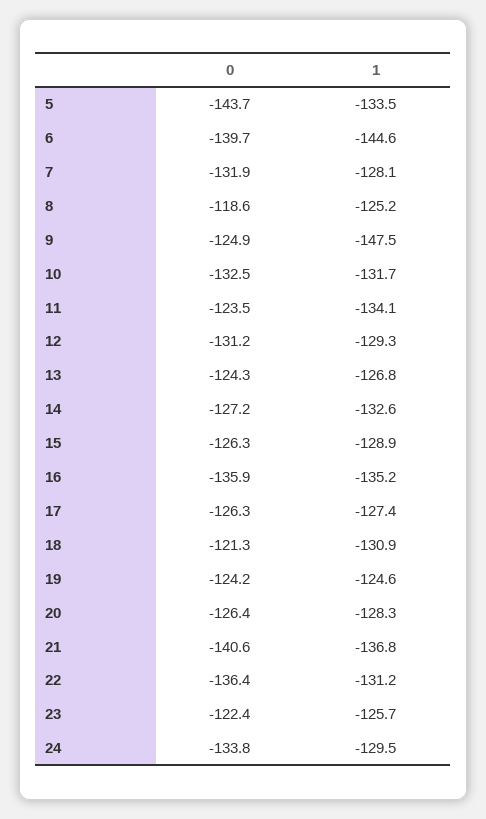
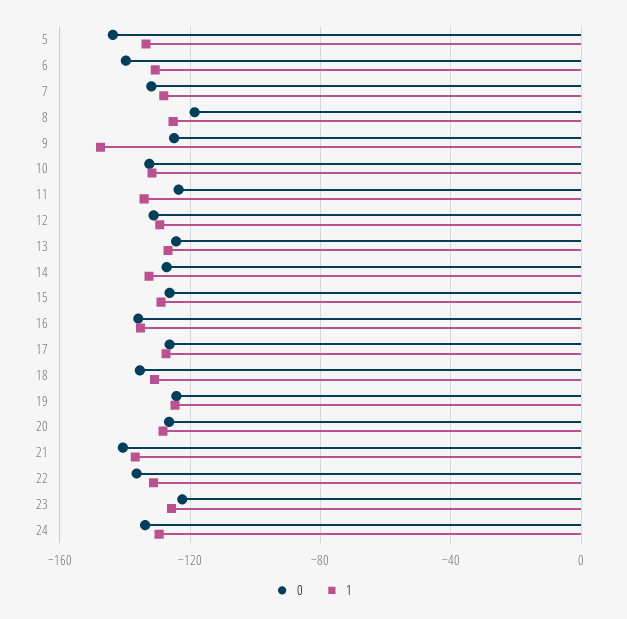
  {
    "0": {
      "5": -143.7,
      "6": -139.7,
      "7": -131.9,
      "8": -118.6,
      "9": -124.9,
      "10": -132.5,
      "11": -123.5,
      "12": -131.2,
      "13": -124.3,
      "14": -127.2,
      "15": -126.3,
      "16": -135.9,
      "17": -126.3,
-     "18": -121.3,
+     "18": -135,
      "19": -124.2,
      "20": -126.4,
      "21": -140.6,
      "22": -136.4,
      "23": -122.4,
      "24": -133.8
    },
    "1": {
      "5": -133.5,
-     "6": -144.6,
+     "6": -130,
      "7": -128.1,
      "8": -125.2,
      "9": -147.5,
      "10": -131.7,
      "11": -134.1,
      "12": -129.3,
      "13": -126.8,
      "14": -132.6,
      "15": -128.9,
      "16": -135.2,
      "17": -127.4,
      "18": -130.9,
      "19": -124.6,
      "20": -128.3,
      "21": -136.8,
      "22": -131.2,
      "23": -125.7,
      "24": -129.5
    }
  }

